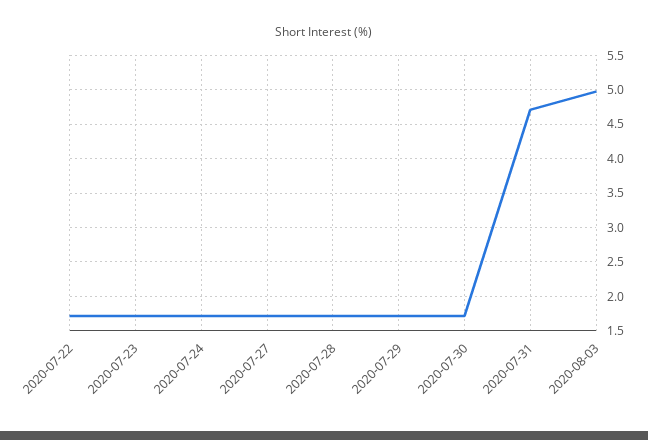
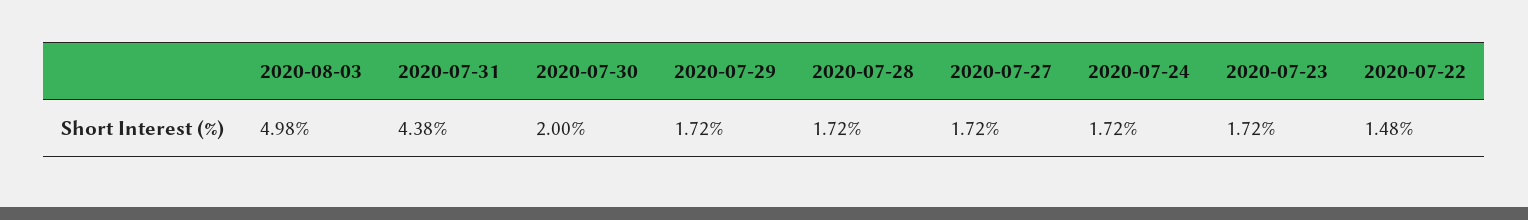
  {
-   "2020-07-22": 1.7,
+   "2020-07-22": 1.48,
    "2020-07-23": 1.72,
    "2020-07-24": 1.72,
    "2020-07-27": 1.72,
    "2020-07-28": 1.72,
    "2020-07-29": 1.72,
-   "2020-07-30": 1.7,
+   "2020-07-30": 2,
-   "2020-07-31": 4.7,
+   "2020-07-31": 4.38,
    "2020-08-03": 4.98
  }

